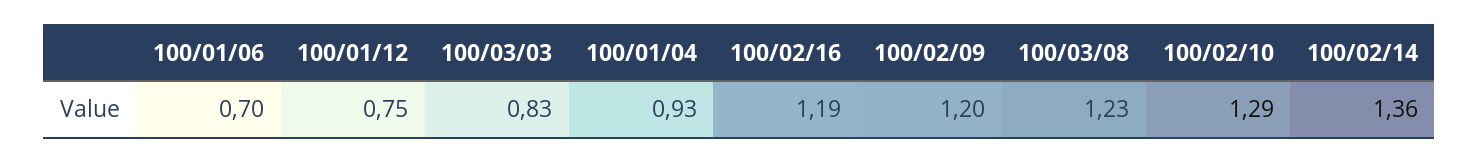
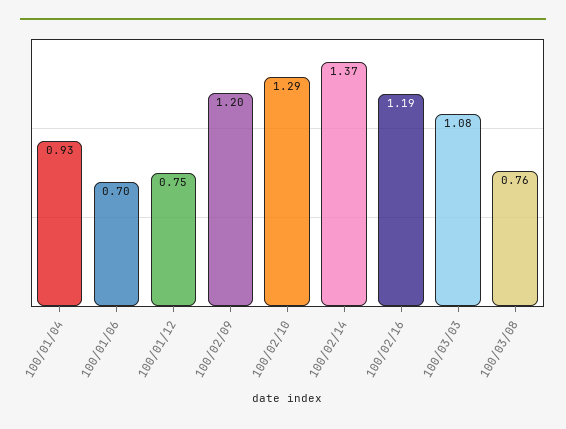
  {
    "100/01/06": 0.7,
    "100/01/12": 0.75,
-   "100/03/03": 0.83,
+   "100/03/03": 1.08,
    "100/01/04": 0.93,
    "100/02/16": 1.19,
    "100/02/09": 1.2,
-   "100/03/08": 1.23,
+   "100/03/08": 0.76,
    "100/02/10": 1.29,
-   "100/02/14": 1.36
+   "100/02/14": 1.37
  }

